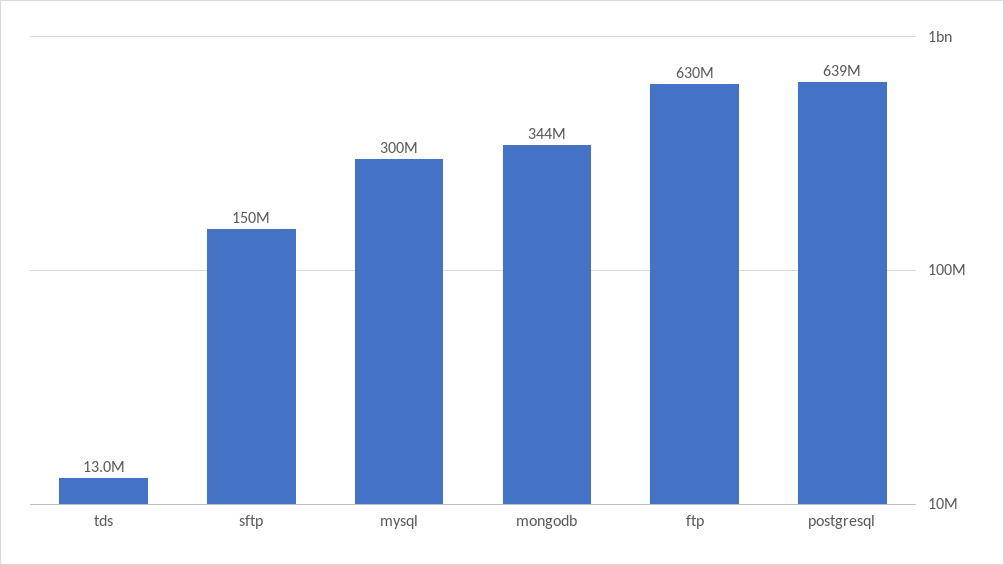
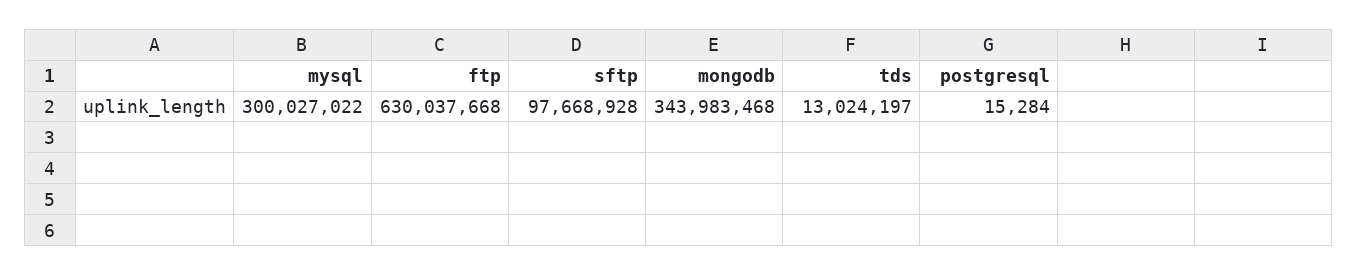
  {
    "tds": 13024197,
-   "sftp": 150000000,
+   "sftp": 97668928,
    "mysql": 300027022,
    "mongodb": 343983468,
    "ftp": 630037668,
-   "postgresql": 639000000
+   "postgresql": 15284
  }

